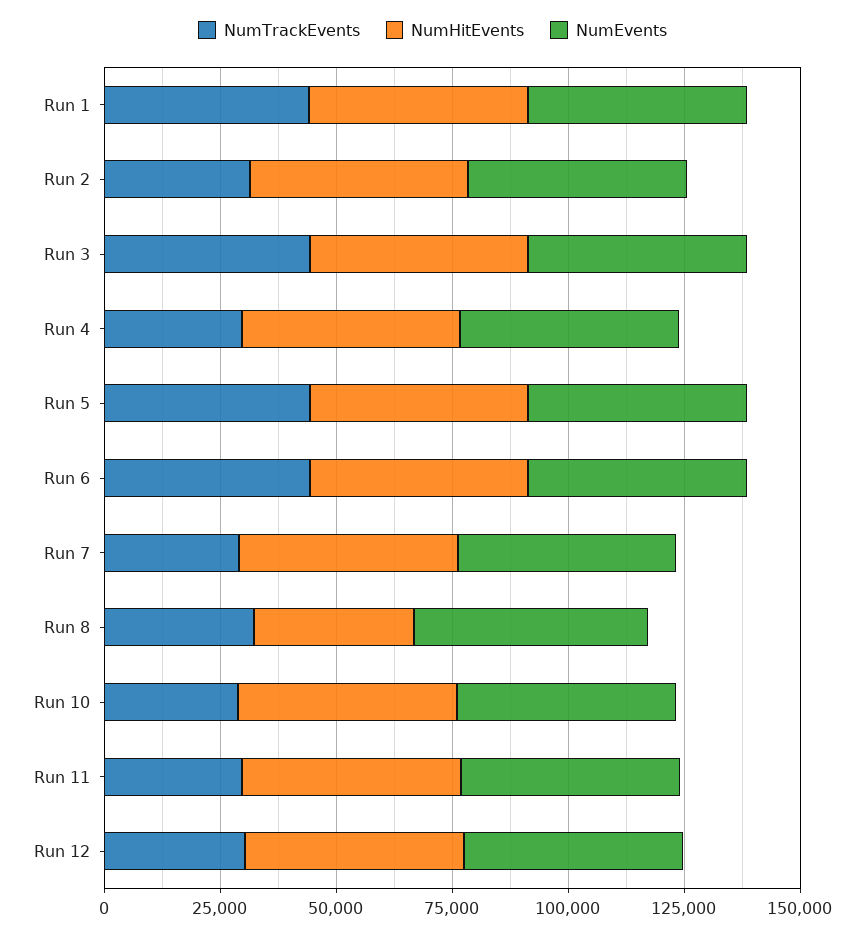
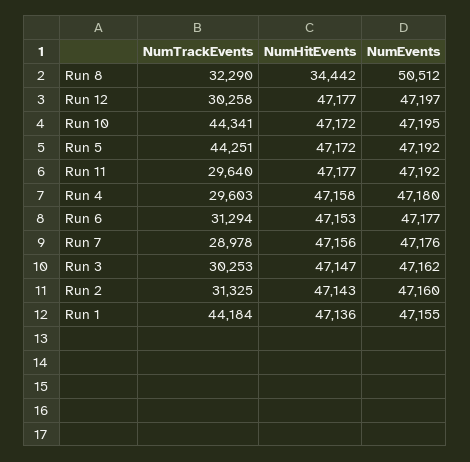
  {
    "NumTrackEvents": {
      "Run 1": 44184,
      "Run 2": 31325,
-     "Run 3": 45000,
+     "Run 3": 30253,
      "Run 4": 29603,
      "Run 5": 44251,
-     "Run 6": 45000,
+     "Run 6": 31294,
      "Run 7": 28978,
      "Run 8": 32290,
-     "Run 10": 30000,
+     "Run 10": 44341,
      "Run 11": 29640,
      "Run 12": 30258
    },
    "NumHitEvents": {
      "Run 1": 47136,
      "Run 2": 47143,
      "Run 3": 47147,
      "Run 4": 47158,
      "Run 5": 47172,
      "Run 6": 47153,
      "Run 7": 47156,
      "Run 8": 34442,
      "Run 10": 47172,
      "Run 11": 47177,
      "Run 12": 47177
    },
    "NumEvents": {
      "Run 1": 47155,
      "Run 2": 47160,
      "Run 3": 47162,
      "Run 4": 47180,
      "Run 5": 47192,
      "Run 6": 47177,
      "Run 7": 47176,
      "Run 8": 50512,
      "Run 10": 47195,
      "Run 11": 47192,
      "Run 12": 47197
    }
  }

